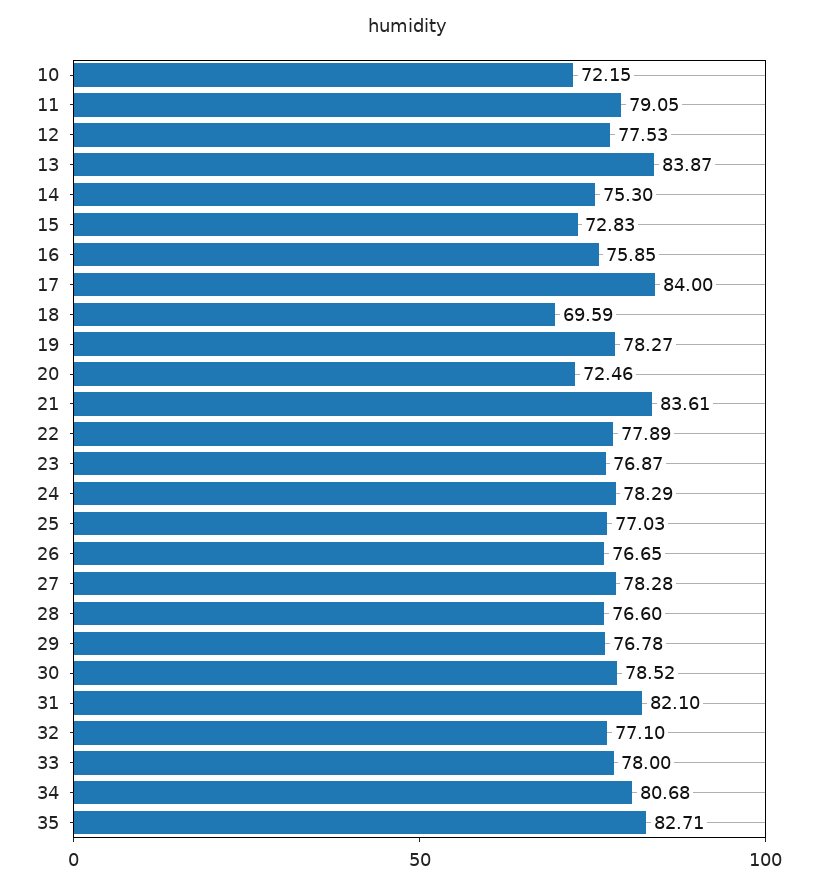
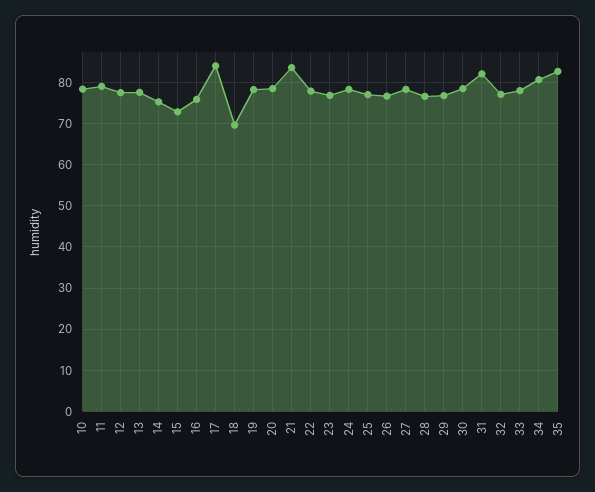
  {
-   "10": 72.15,
+   "10": 78,
    "11": 79.05,
    "12": 77.53,
-   "13": 83.87,
+   "13": 78,
    "14": 75.3,
    "15": 72.83,
    "16": 75.85,
    "17": 84,
    "18": 69.59,
    "19": 78.27,
-   "20": 72.46,
+   "20": 78,
    "21": 83.61,
    "22": 77.89,
    "23": 76.87,
    "24": 78.29,
    "25": 77.03,
    "26": 76.65,
    "27": 78.28,
    "28": 76.6,
    "29": 76.78,
    "30": 78.52,
    "31": 82.1,
    "32": 77.1,
    "33": 78,
    "34": 80.68,
    "35": 82.71
  }

